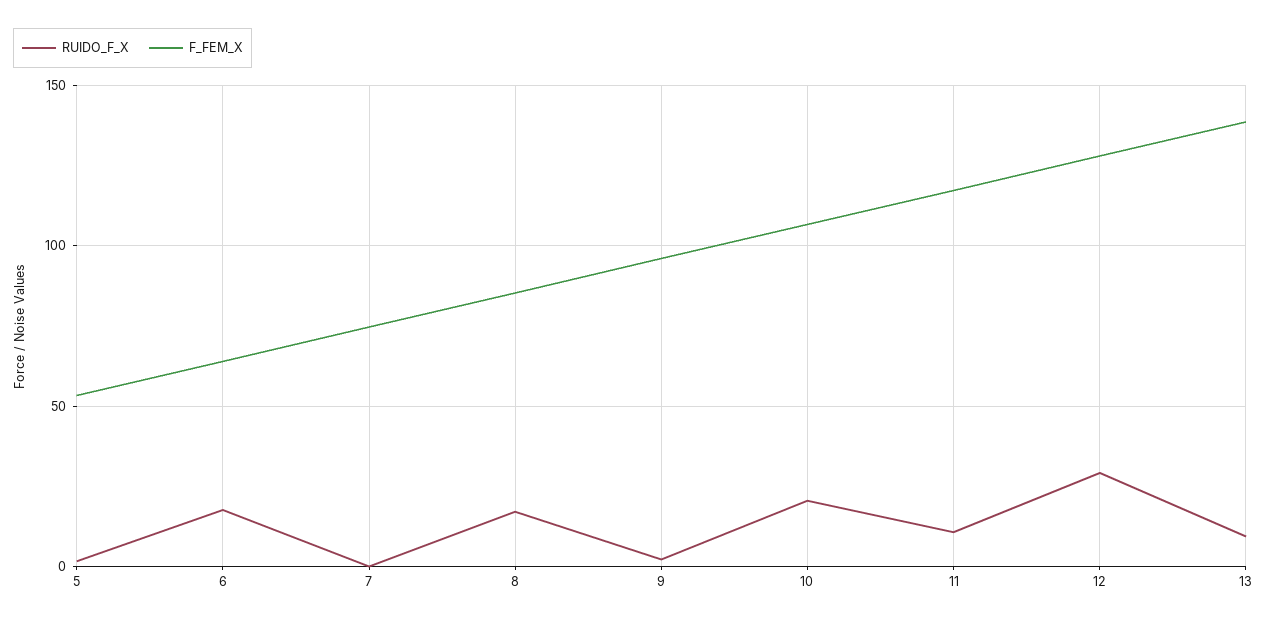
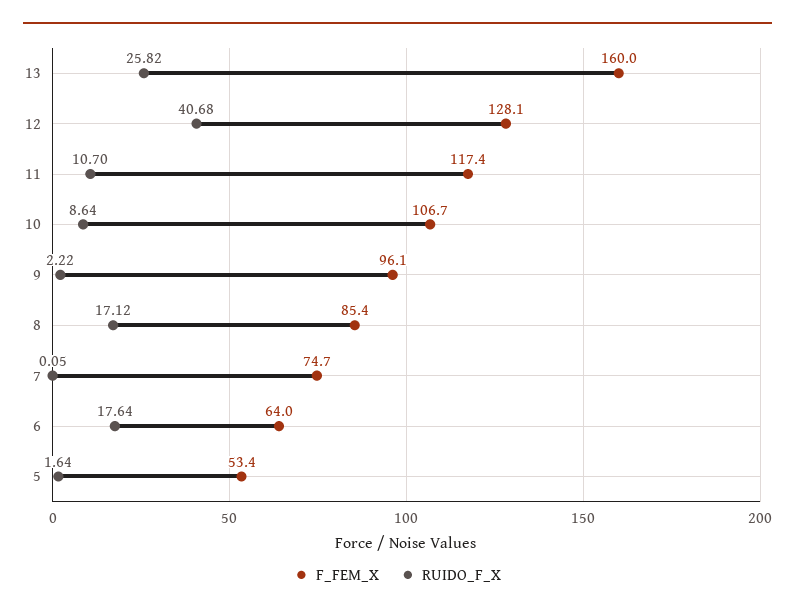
  {
    "RUIDO_F_X": {
      "5": 1.64,
      "6": 17.64,
      "7": 0.05,
      "8": 17.12,
      "9": 2.22,
-     "10": 20,
+     "10": 8.64,
      "11": 10.7,
-     "12": 30,
+     "12": 40.68,
-     "13": 10
+     "13": 25.82
    },
    "F_FEM_X": {
      "5": 53.4,
      "6": 64,
      "7": 74.7,
      "8": 85.4,
      "9": 96.1,
      "10": 106.7,
      "11": 117.4,
      "12": 128.1,
-     "13": 140
+     "13": 160
    }
  }

